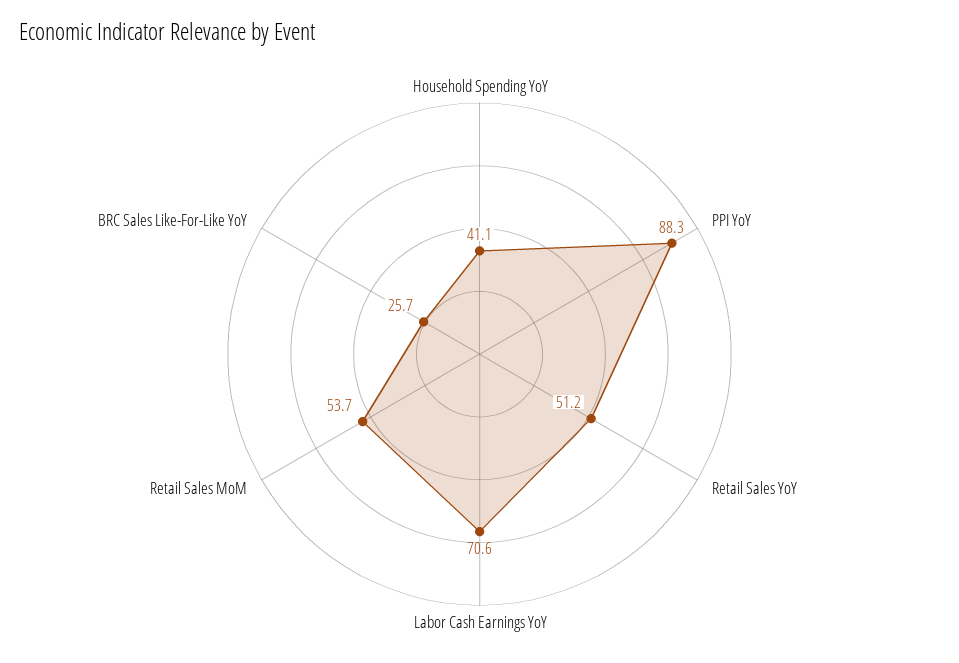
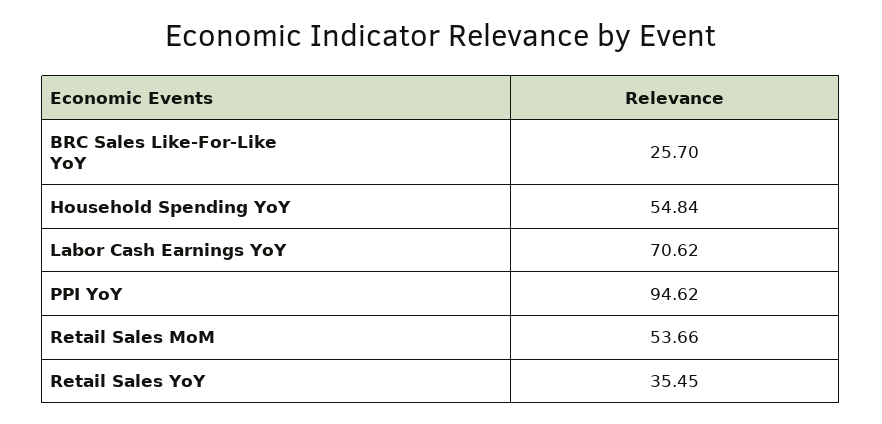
  {
-   "Household Spending YoY": 41.1,
+   "Household Spending YoY": 54.84,
-   "PPI YoY": 88.3,
+   "PPI YoY": 94.62,
-   "Retail Sales YoY": 51.2,
+   "Retail Sales YoY": 35.45,
    "Labor Cash Earnings YoY": 70.62,
    "Retail Sales MoM": 53.66,
    "BRC Sales Like-For-Like YoY": 25.7
  }

